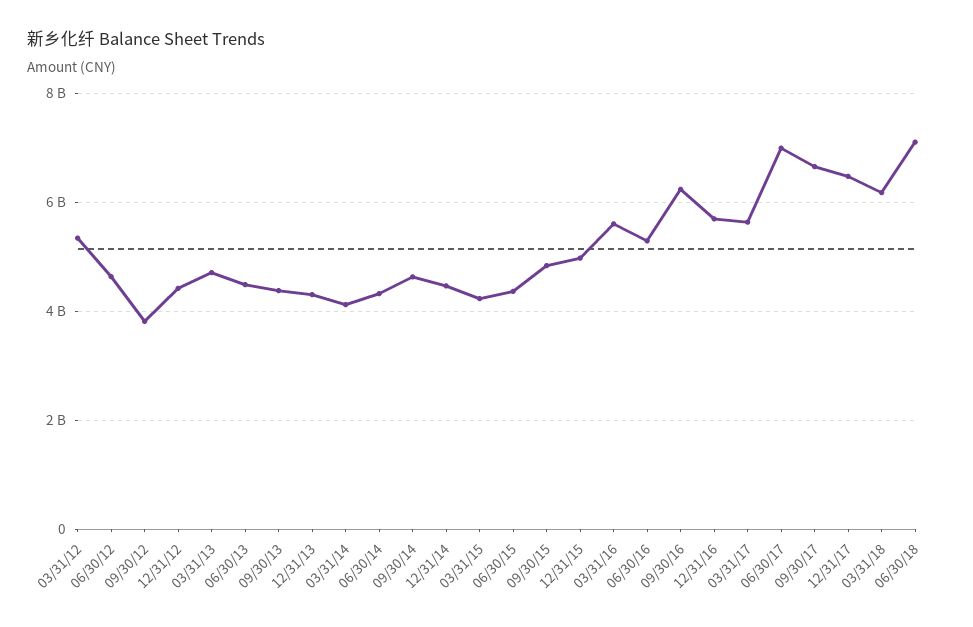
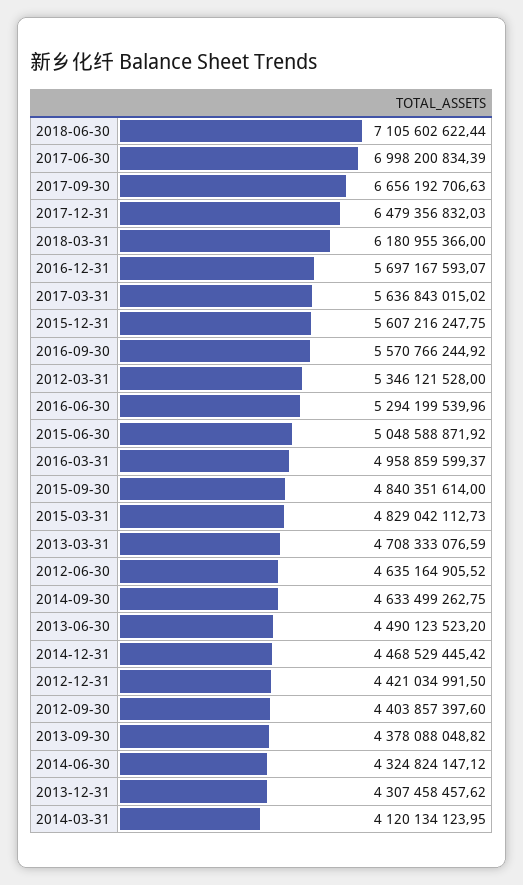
  {
    "03/31/12": 5346121528,
    "06/30/12": 4635164905.52,
-   "09/30/12": 3800000000,
+   "09/30/12": 4403857397.6,
    "12/31/12": 4421034991.5,
    "03/31/13": 4708333076.59,
    "06/30/13": 4490123523.2,
    "09/30/13": 4378088048.82,
    "12/31/13": 4307458457.62,
    "03/31/14": 4120134123.95,
    "06/30/14": 4324824147.12,
    "09/30/14": 4633499262.75,
    "12/31/14": 4468529445.42,
-   "03/31/15": 4200000000,
+   "03/31/15": 4829042112.73,
-   "06/30/15": 4400000000,
+   "06/30/15": 5048588871.92,
    "09/30/15": 4840351614,
-   "12/31/15": 5000000000,
+   "12/31/15": 5607216247.75,
-   "03/31/16": 5600000000,
+   "03/31/16": 4958859599.37,
    "06/30/16": 5294199539.96,
-   "09/30/16": 6200000000,
+   "09/30/16": 5570766244.92,
    "12/31/16": 5697167593.07,
    "03/31/17": 5636843015.02,
    "06/30/17": 6998200834.39,
    "09/30/17": 6656192706.63,
    "12/31/17": 6479356832.03,
    "03/31/18": 6180955366,
    "06/30/18": 7105602622.44
  }

